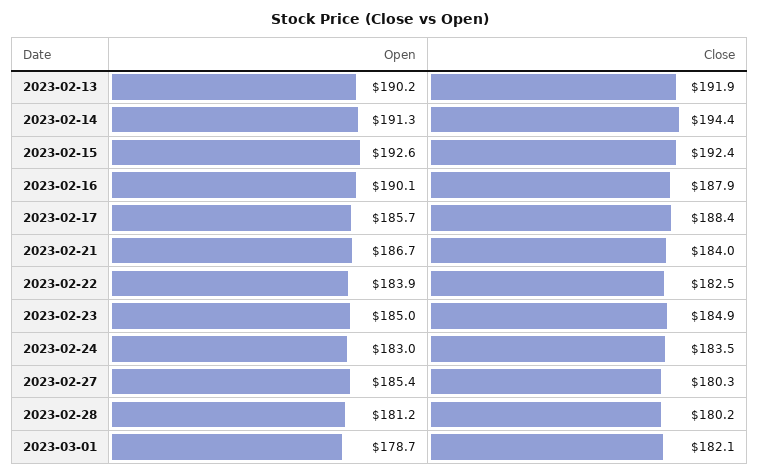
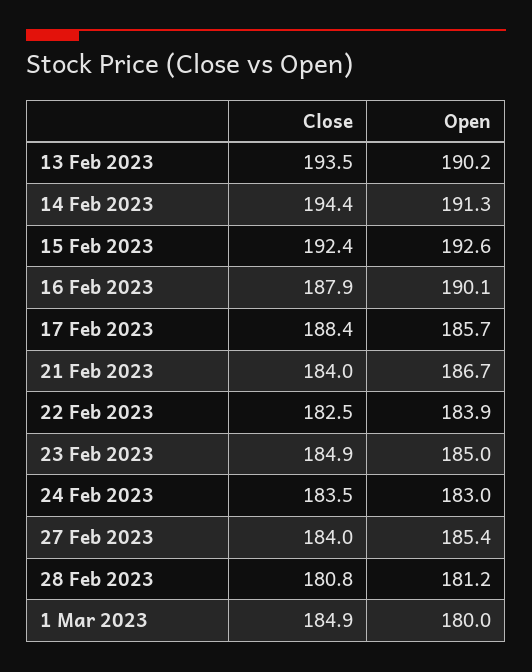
  {
    "Open": {
      "2023-02-13": 190.2,
      "2023-02-14": 191.3,
      "2023-02-15": 192.6,
      "2023-02-16": 190.1,
      "2023-02-17": 185.7,
      "2023-02-21": 186.7,
      "2023-02-22": 183.9,
      "2023-02-23": 185,
      "2023-02-24": 183,
      "2023-02-27": 185.4,
      "2023-02-28": 181.2,
-     "2023-03-01": 178.7
+     "2023-03-01": 180
    },
    "Close": {
-     "2023-02-13": 191.9,
+     "2023-02-13": 193.5,
      "2023-02-14": 194.4,
      "2023-02-15": 192.4,
      "2023-02-16": 187.9,
      "2023-02-17": 188.4,
      "2023-02-21": 184,
      "2023-02-22": 182.5,
      "2023-02-23": 184.9,
      "2023-02-24": 183.5,
-     "2023-02-27": 180.3,
+     "2023-02-27": 184,
-     "2023-02-28": 180.2,
+     "2023-02-28": 180.8,
-     "2023-03-01": 182.1
+     "2023-03-01": 184.9
    }
  }

